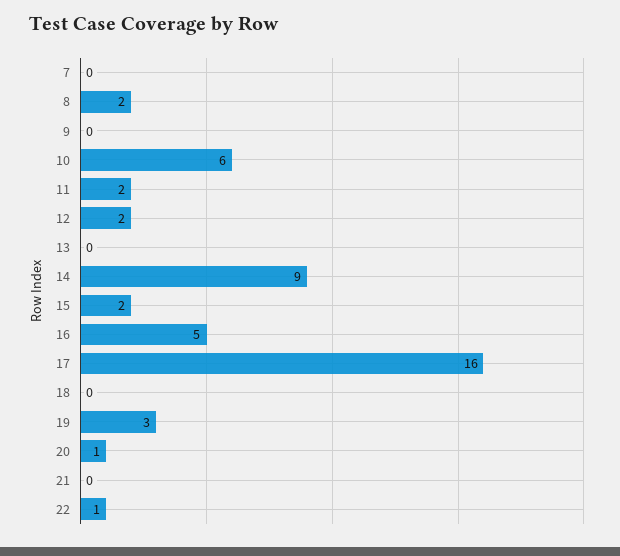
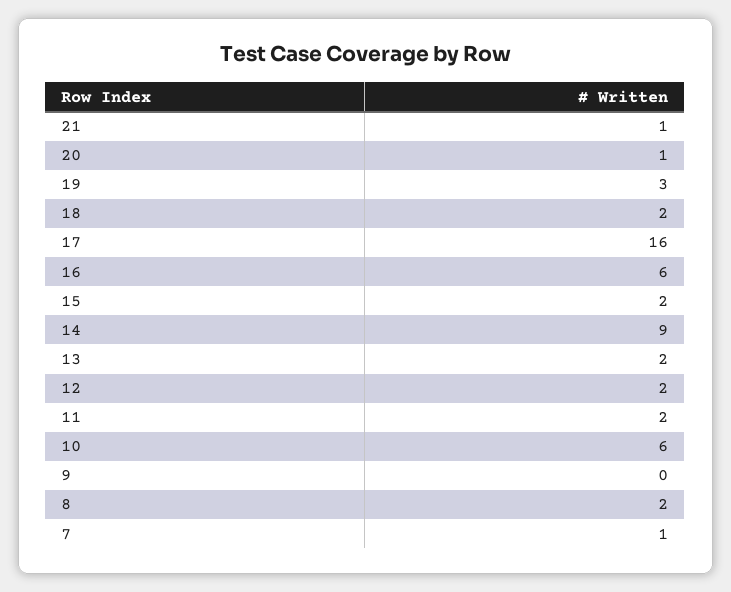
  {
-   "7": 0,
+   "7": 1,
    "8": 2,
    "9": 0,
    "10": 6,
    "11": 2,
    "12": 2,
-   "13": 0,
+   "13": 2,
    "14": 9,
    "15": 2,
-   "16": 5,
+   "16": 6,
    "17": 16,
-   "18": 0,
+   "18": 2,
    "19": 3,
    "20": 1,
-   "21": 0,
+   "21": 1
-   "22": 1
  }

